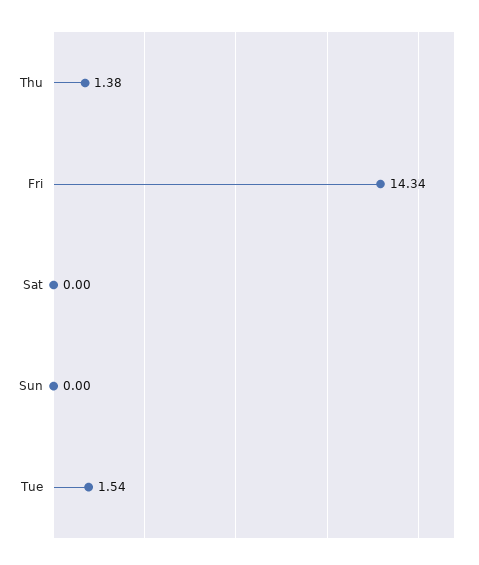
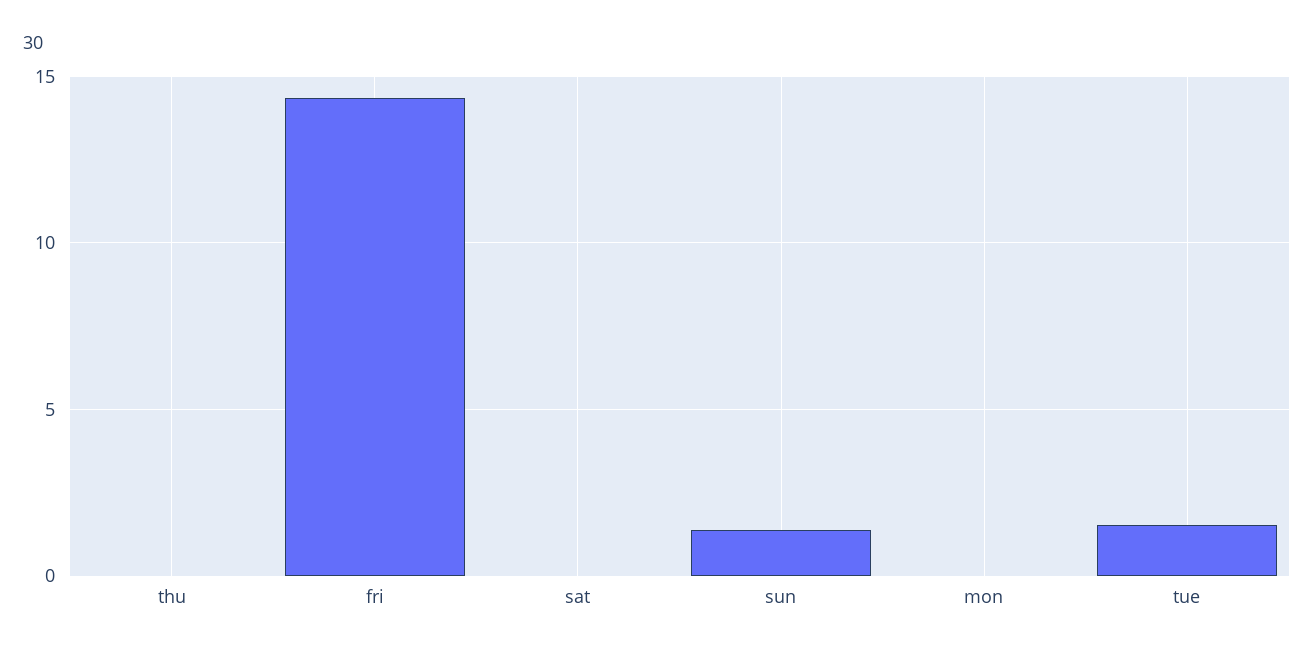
  {
-   "Thu": 1.38,
+   "Thu": 0,
    "Fri": 14.34,
    "Sat": 0,
-   "Sun": 0,
+   "Sun": 1.5,
-   "Tue": 1.54
+   "Tue": 1.54,
+   "mon": 0
  }

